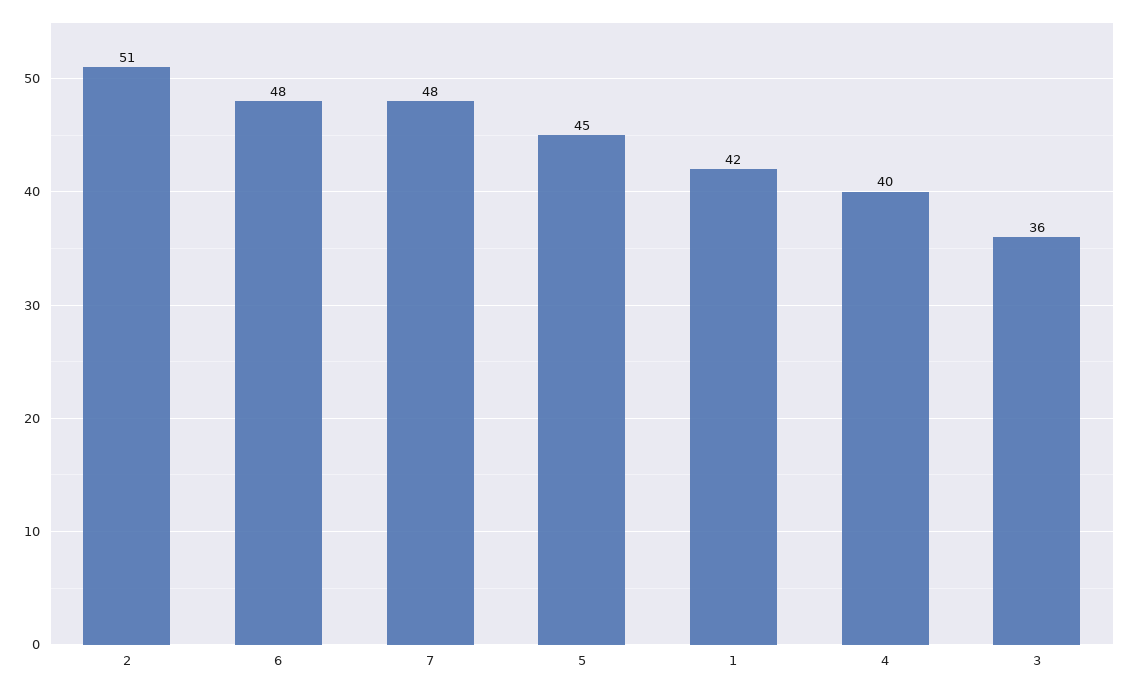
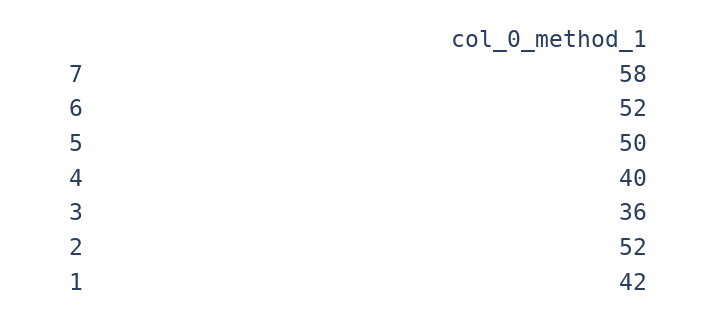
  {
-   "2": 51,
+   "2": 52,
-   "6": 48,
+   "6": 52,
-   "7": 48,
+   "7": 58,
-   "5": 45,
+   "5": 50,
    "1": 42,
    "4": 40,
    "3": 36
  }

